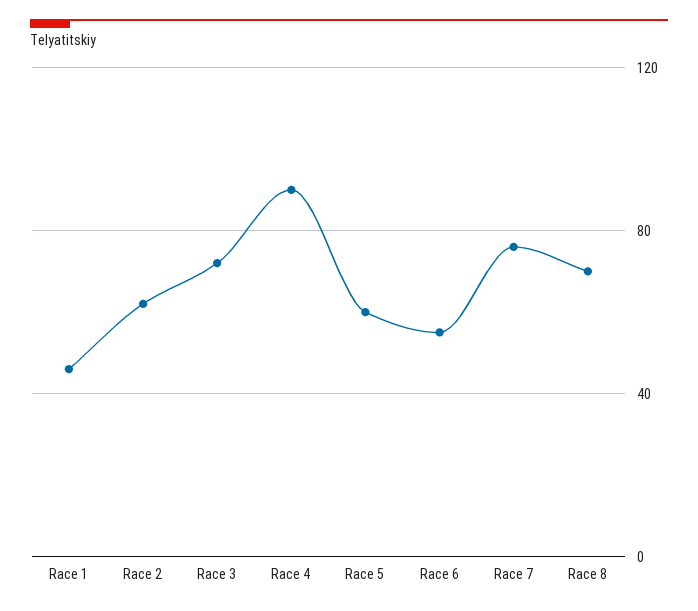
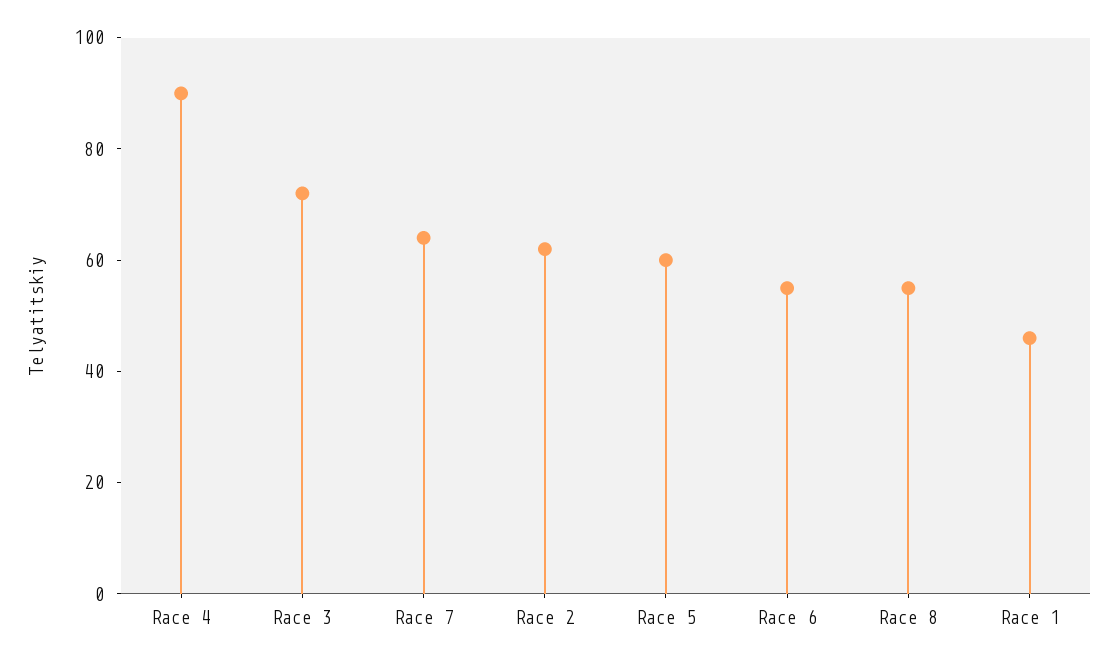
  {
    "Race 1": 45,
    "Race 2": 60,
    "Race 3": 70,
    "Race 4": 90,
    "Race 5": 60,
    "Race 6": 55,
-   "Race 7": 75,
+   "Race 7": 65,
-   "Race 8": 70
+   "Race 8": 55
  }

